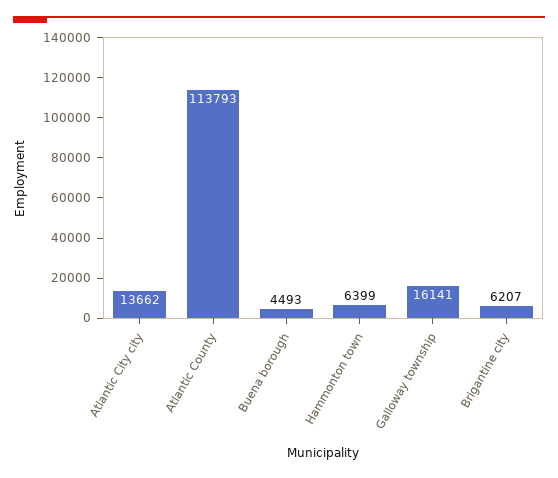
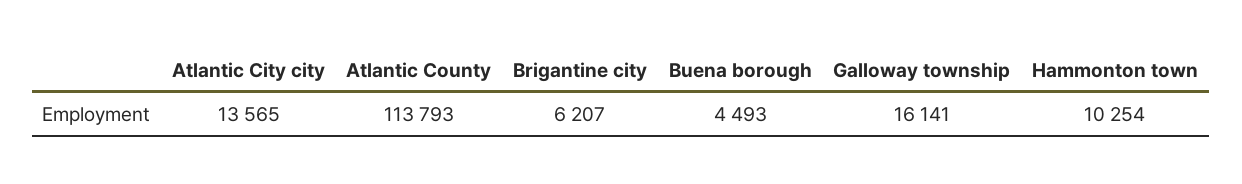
  {
-   "Atlantic City city": 13662,
+   "Atlantic City city": 13565,
    "Atlantic County": 113793,
    "Buena borough": 4493,
-   "Hammonton town": 6399,
+   "Hammonton town": 10254,
    "Galloway township": 16141,
    "Brigantine city": 6207
  }

